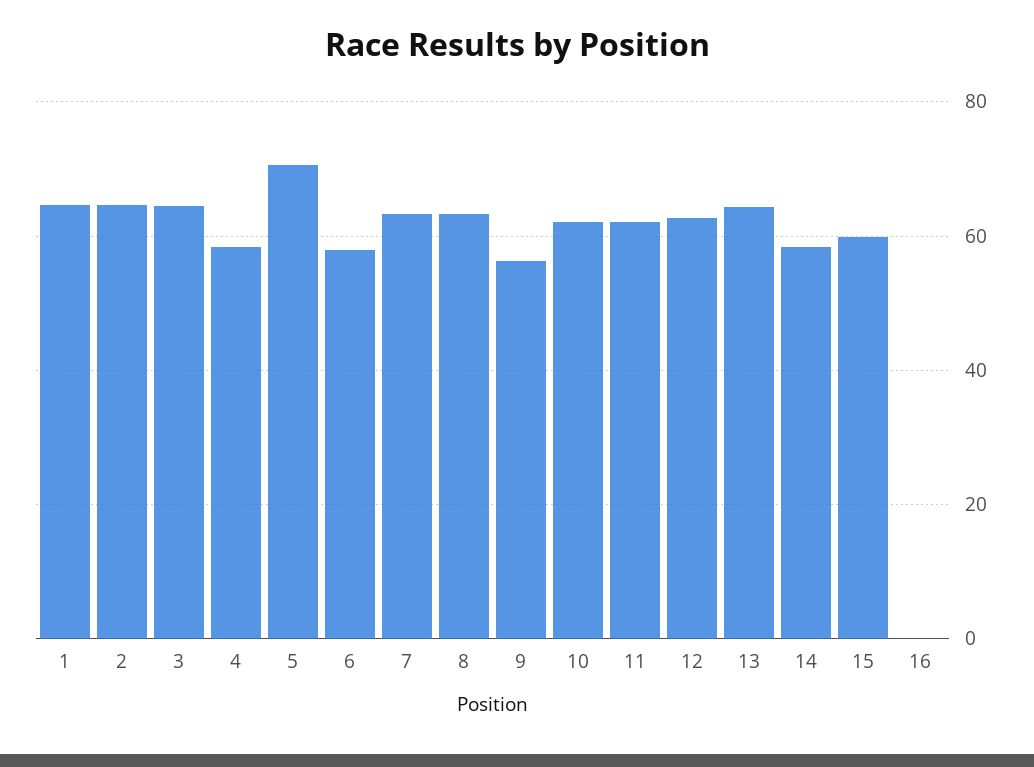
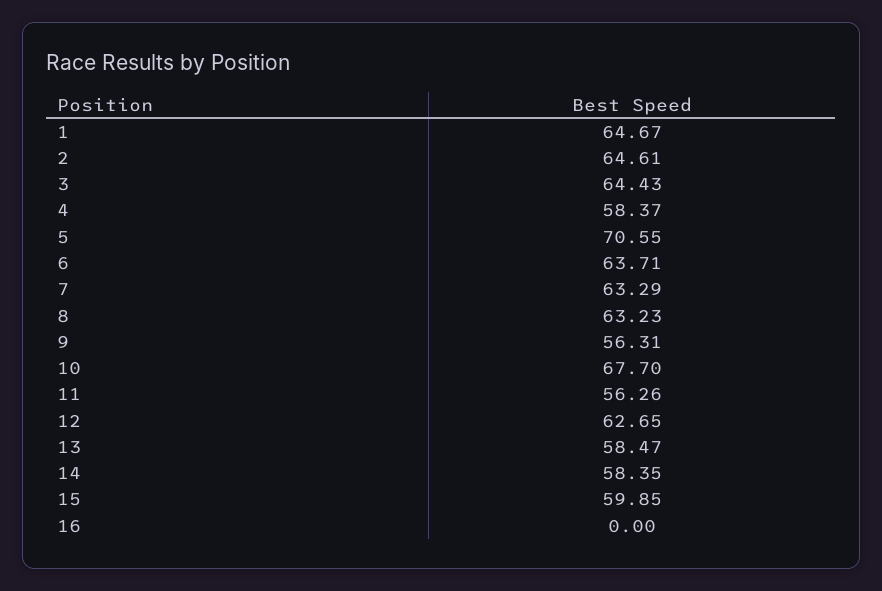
  {
    "1": 64.67,
    "2": 64.61,
    "3": 64.43,
    "4": 58.37,
    "5": 70.55,
-   "6": 58,
+   "6": 63.71,
    "7": 63.29,
    "8": 63.23,
    "9": 56.31,
-   "10": 62,
+   "10": 67.7,
-   "11": 62,
+   "11": 56.26,
    "12": 62.65,
-   "13": 64,
+   "13": 58.47,
    "14": 58.35,
    "15": 59.85,
    "16": 0
  }

